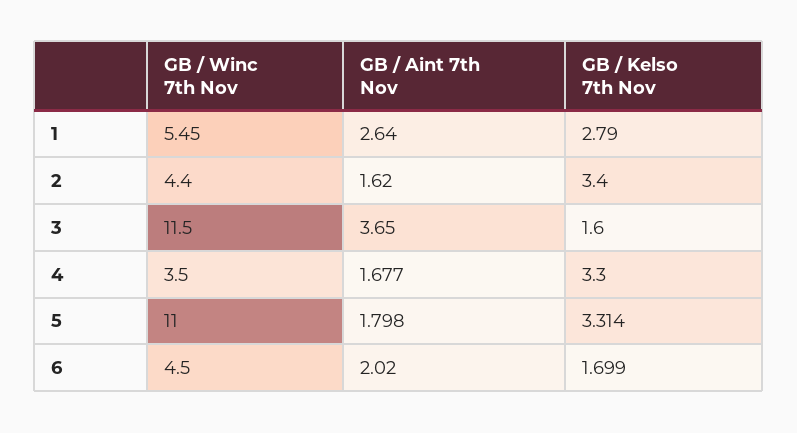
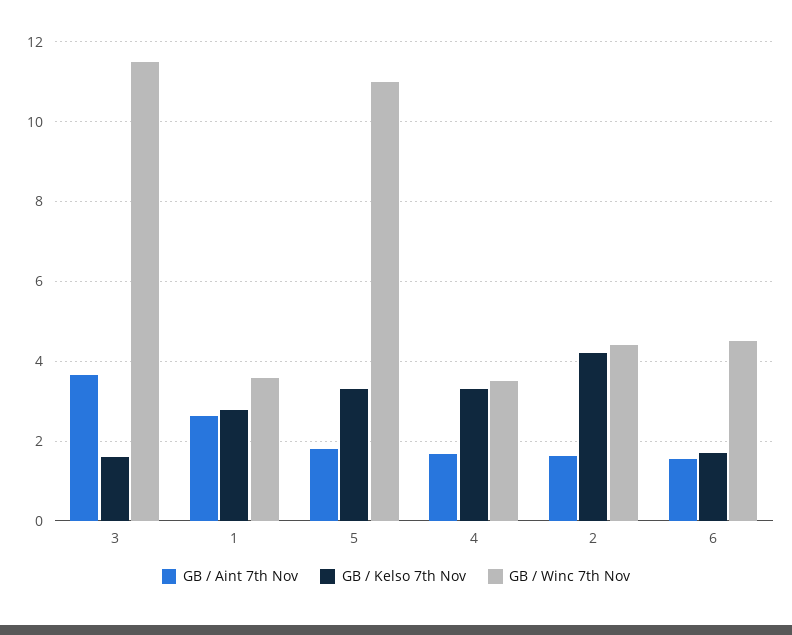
  {
    "GB / Winc 7th Nov": {
-     "1": 5.45,
+     "1": 3.6,
      "2": 4.4,
      "3": 11.5,
      "4": 3.5,
      "5": 11,
      "6": 4.5
    },
    "GB / Aint 7th Nov": {
      "1": 2.64,
      "2": 1.62,
      "3": 3.65,
      "4": 1.677,
      "5": 1.798,
-     "6": 2.02
+     "6": 1.6
    },
    "GB / Kelso 7th Nov": {
      "1": 2.79,
-     "2": 3.4,
+     "2": 4.2,
      "3": 1.6,
      "4": 3.3,
      "5": 3.314,
      "6": 1.699
    }
  }

